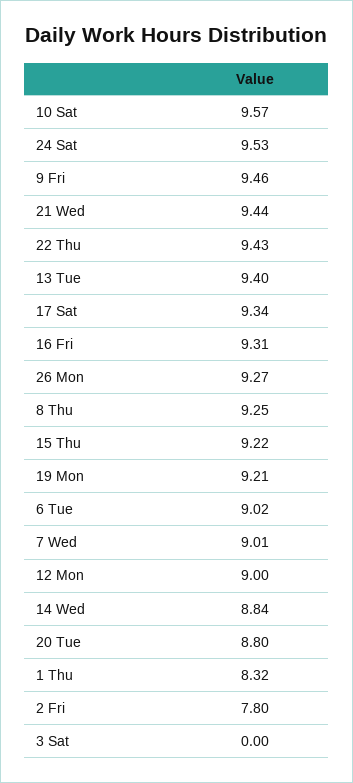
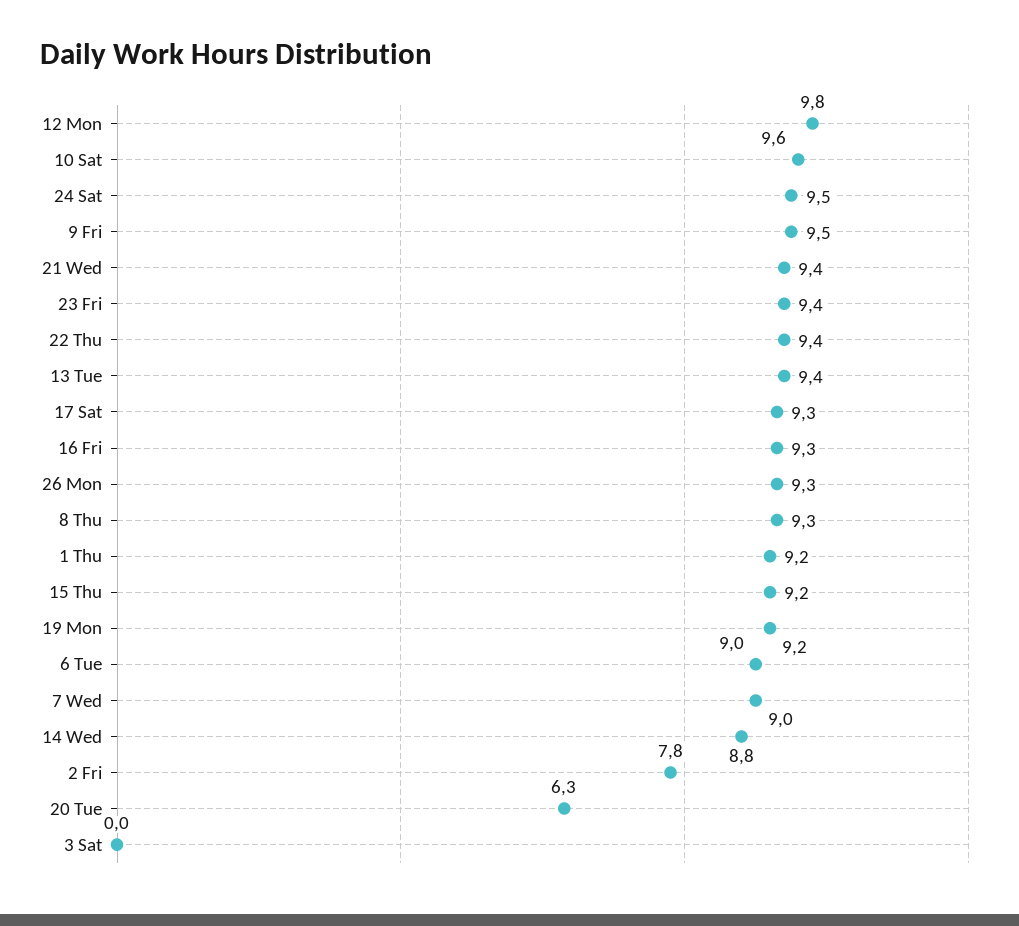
  {
    "10 Sat": 9.57,
    "24 Sat": 9.53,
    "9 Fri": 9.46,
    "21 Wed": 9.44,
    "22 Thu": 9.43,
    "13 Tue": 9.4,
    "17 Sat": 9.34,
    "16 Fri": 9.31,
    "26 Mon": 9.27,
    "8 Thu": 9.25,
    "15 Thu": 9.22,
    "19 Mon": 9.21,
    "6 Tue": 9.02,
    "7 Wed": 9.01,
-   "12 Mon": 9,
+   "12 Mon": 9.8,
    "14 Wed": 8.84,
-   "20 Tue": 8.8,
+   "20 Tue": 6.3,
-   "1 Thu": 8.32,
+   "1 Thu": 9.2,
    "2 Fri": 7.8,
-   "3 Sat": 0
+   "3 Sat": 0,
+   "23 Fri": 9.4
  }

